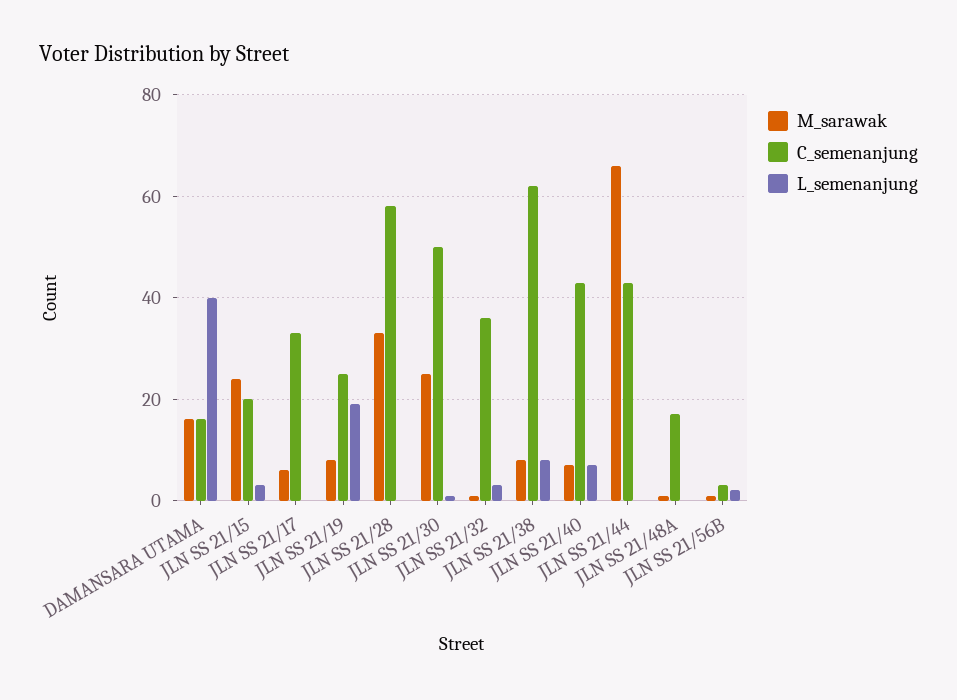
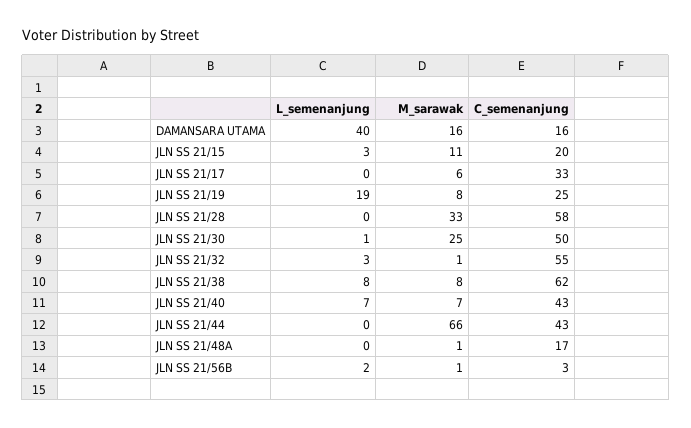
  {
    "M_sarawak": {
      "DAMANSARA UTAMA": 16,
-     "JLN SS 21/15": 25,
+     "JLN SS 21/15": 11,
      "JLN SS 21/17": 6,
      "JLN SS 21/19": 8,
      "JLN SS 21/28": 33,
      "JLN SS 21/30": 25,
      "JLN SS 21/32": 1,
      "JLN SS 21/38": 8,
      "JLN SS 21/40": 7,
      "JLN SS 21/44": 66,
      "JLN SS 21/48A": 1,
      "JLN SS 21/56B": 1
    },
    "C_semenanjung": {
      "DAMANSARA UTAMA": 16,
      "JLN SS 21/15": 20,
      "JLN SS 21/17": 33,
      "JLN SS 21/19": 25,
      "JLN SS 21/28": 58,
      "JLN SS 21/30": 50,
-     "JLN SS 21/32": 35,
+     "JLN SS 21/32": 55,
      "JLN SS 21/38": 62,
      "JLN SS 21/40": 43,
      "JLN SS 21/44": 43,
      "JLN SS 21/48A": 17,
      "JLN SS 21/56B": 3
    },
    "L_semenanjung": {
      "DAMANSARA UTAMA": 40,
      "JLN SS 21/15": 3,
      "JLN SS 21/17": 0,
      "JLN SS 21/19": 19,
      "JLN SS 21/28": 0,
      "JLN SS 21/30": 1,
      "JLN SS 21/32": 3,
      "JLN SS 21/38": 8,
      "JLN SS 21/40": 7,
      "JLN SS 21/44": 0,
      "JLN SS 21/48A": 0,
      "JLN SS 21/56B": 2
    }
  }

